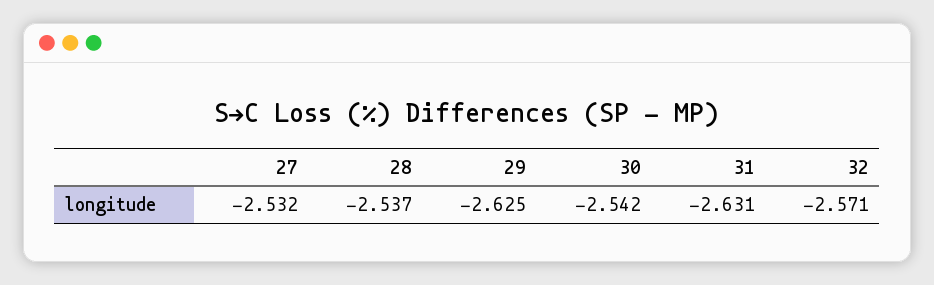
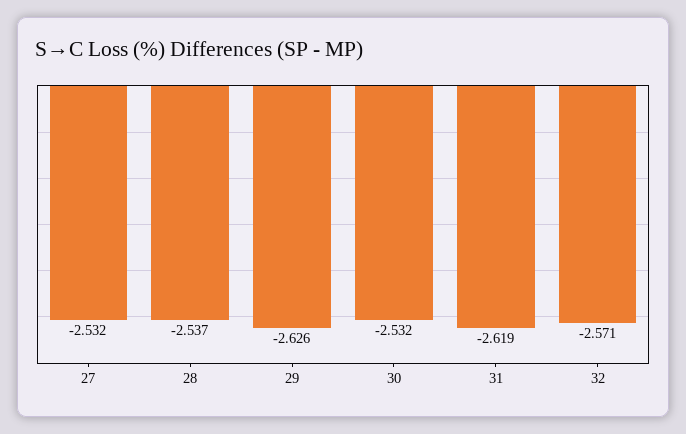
  {
    "27": -2.532,
    "28": -2.537,
-   "29": -2.625,
+   "29": -2.626,
-   "30": -2.542,
+   "30": -2.532,
-   "31": -2.631,
+   "31": -2.619,
    "32": -2.571
  }

